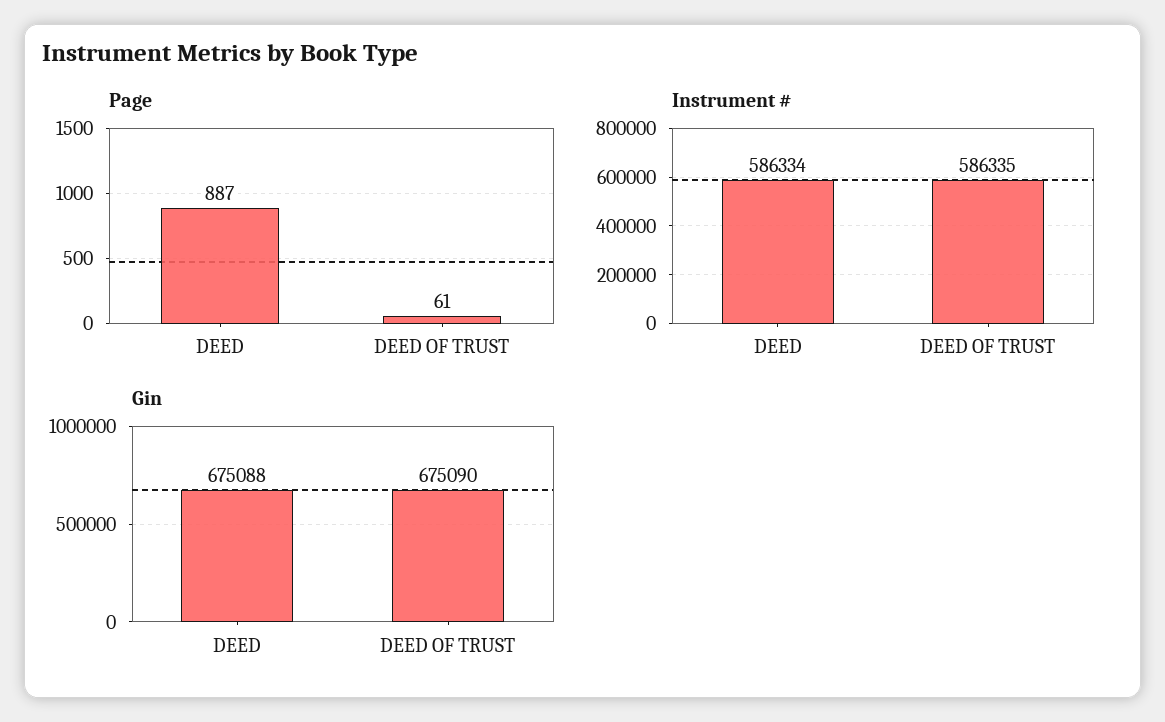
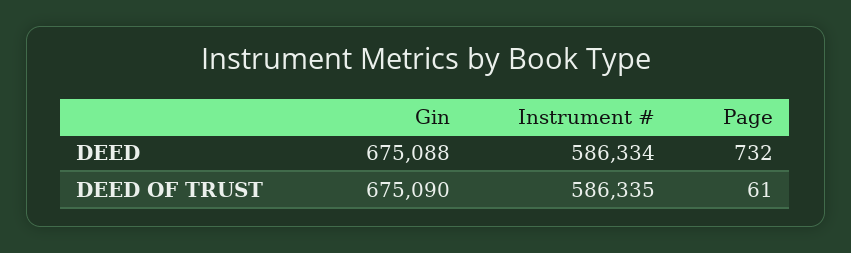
  {
    "Page": {
-     "DEED": 887,
+     "DEED": 732,
      "DEED OF TRUST": 61
    },
    "Instrument #": {
      "DEED": 586334,
      "DEED OF TRUST": 586335
    },
    "Gin": {
      "DEED": 675088,
      "DEED OF TRUST": 675090
    }
  }

